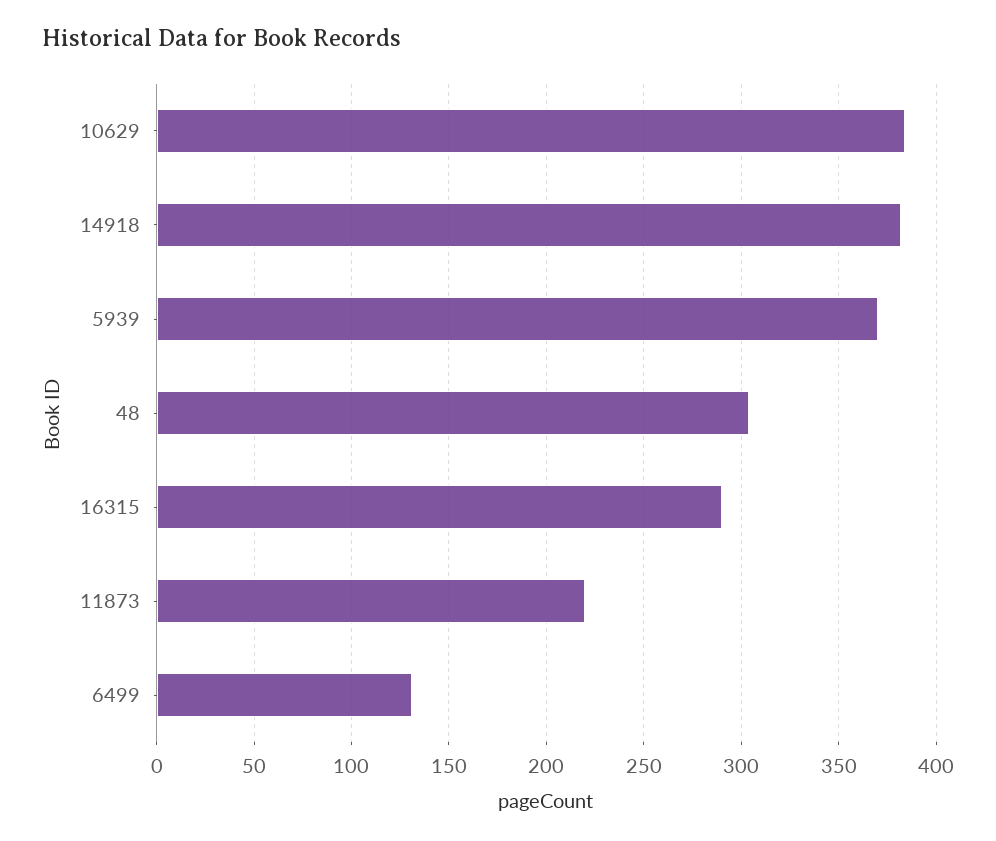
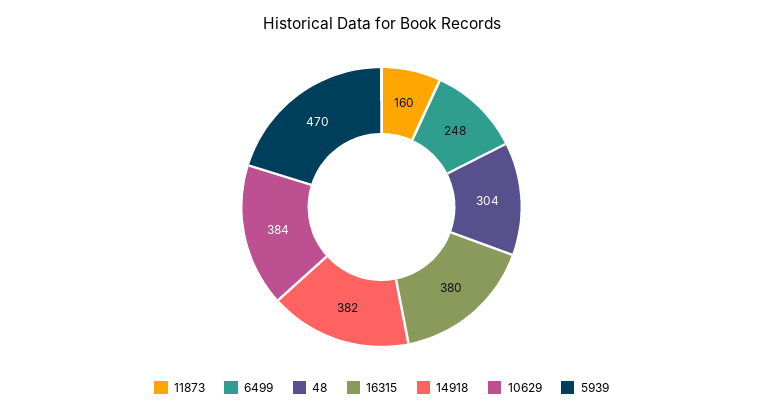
  {
    "10629": 384,
    "14918": 382,
-   "5939": 370,
+   "5939": 470,
    "48": 304,
-   "16315": 290,
+   "16315": 380,
-   "11873": 220,
+   "11873": 160,
-   "6499": 130
+   "6499": 248
  }

